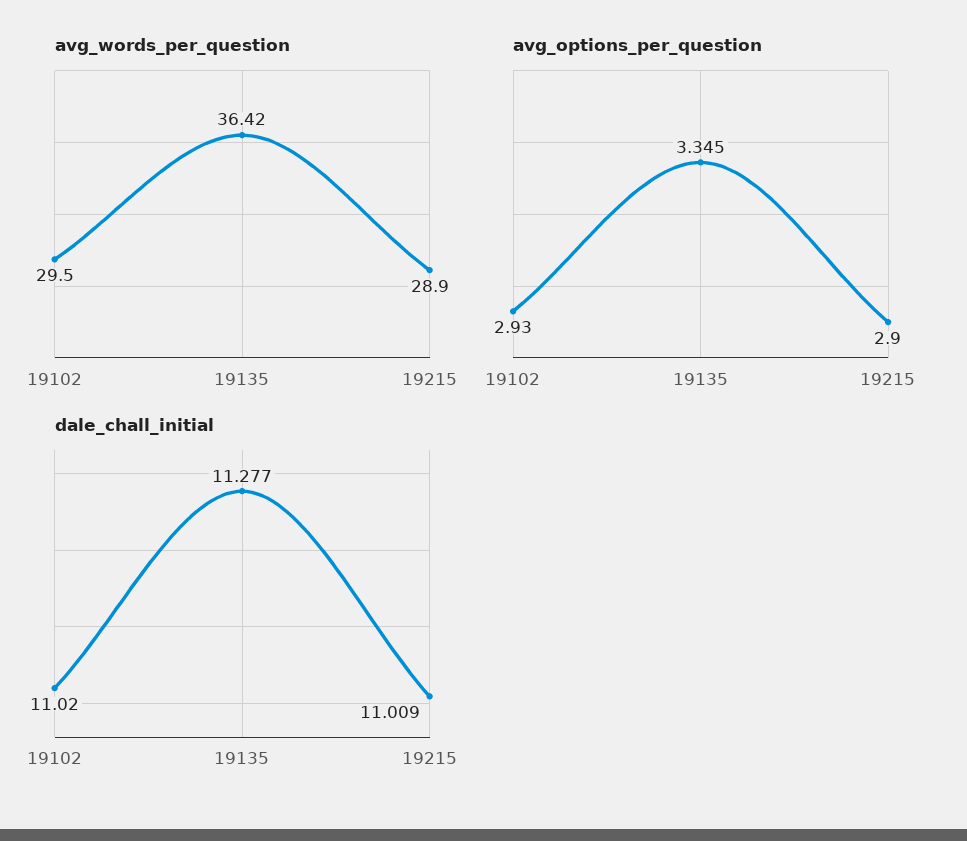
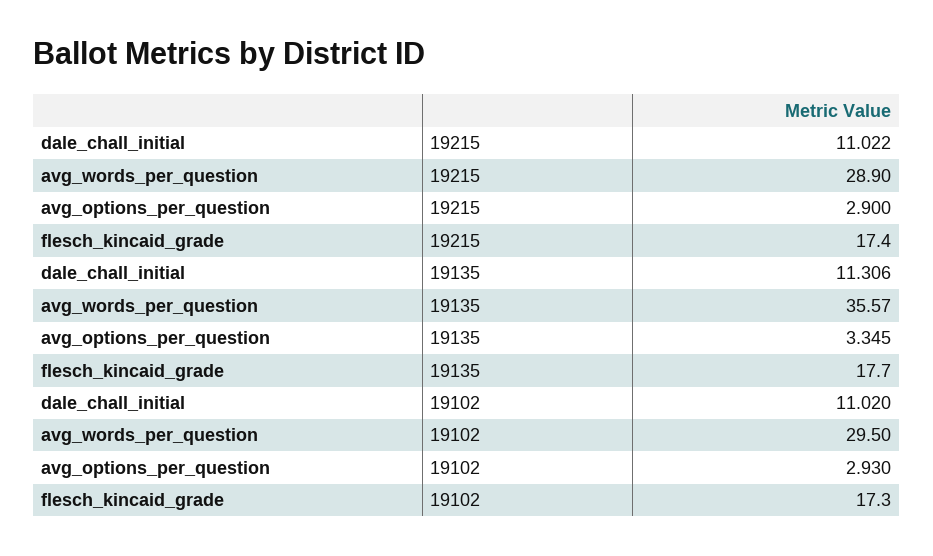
  {
    "avg_words_per_question": {
      "19102": 29.5,
-     "19135": 36.42,
+     "19135": 35.57,
      "19215": 28.9
    },
    "avg_options_per_question": {
      "19102": 2.93,
      "19135": 3.345,
      "19215": 2.9
    },
    "dale_chall_initial": {
      "19102": 11.02,
-     "19135": 11.277,
+     "19135": 11.306,
-     "19215": 11.009
+     "19215": 11.022
-   }
+   },
+   "flesch_kincaid_grade": {
+     "19215": 17.4,
+     "19135": 17.7,
+     "19102": 17.3
+   }
  }

